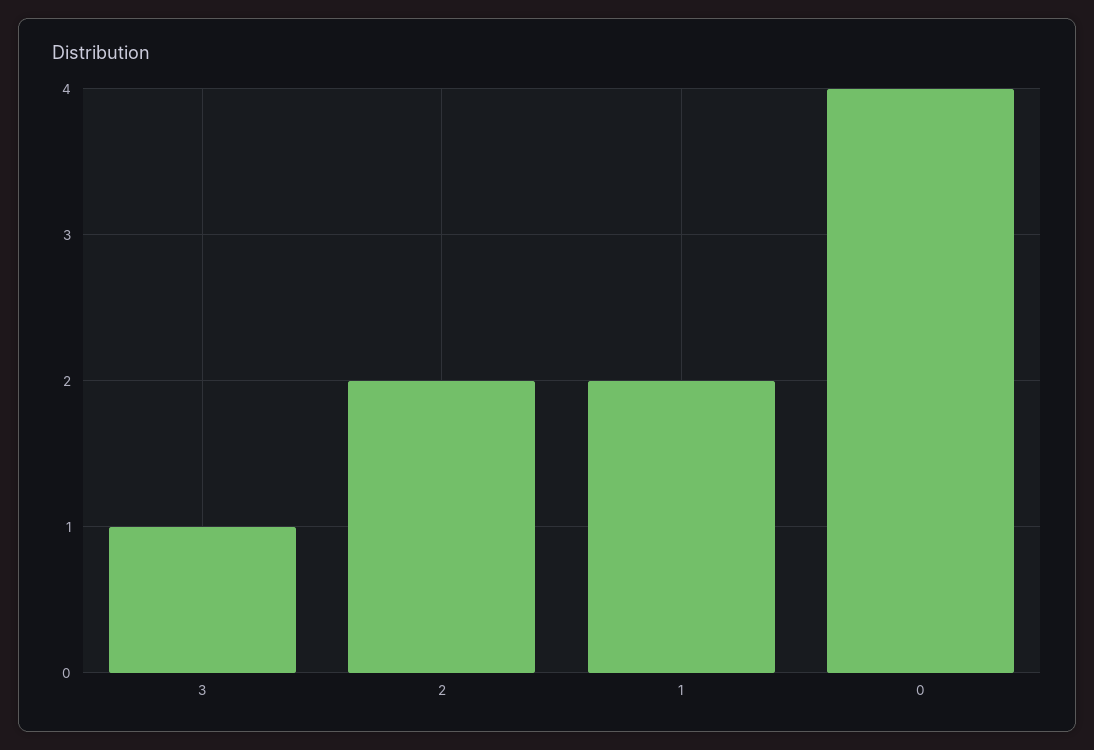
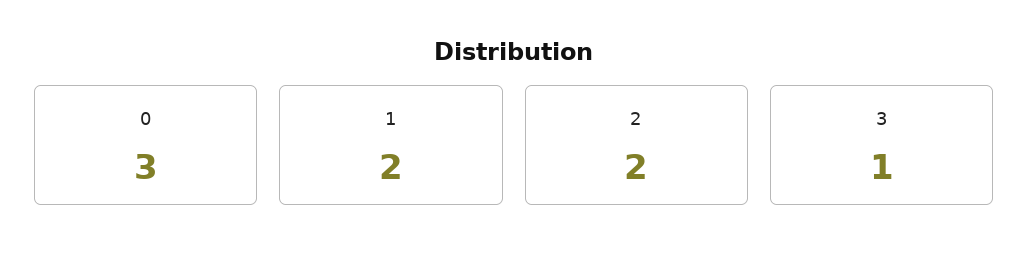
  {
    "3": 1,
    "2": 2,
    "1": 2,
-   "0": 4
+   "0": 3
  }

